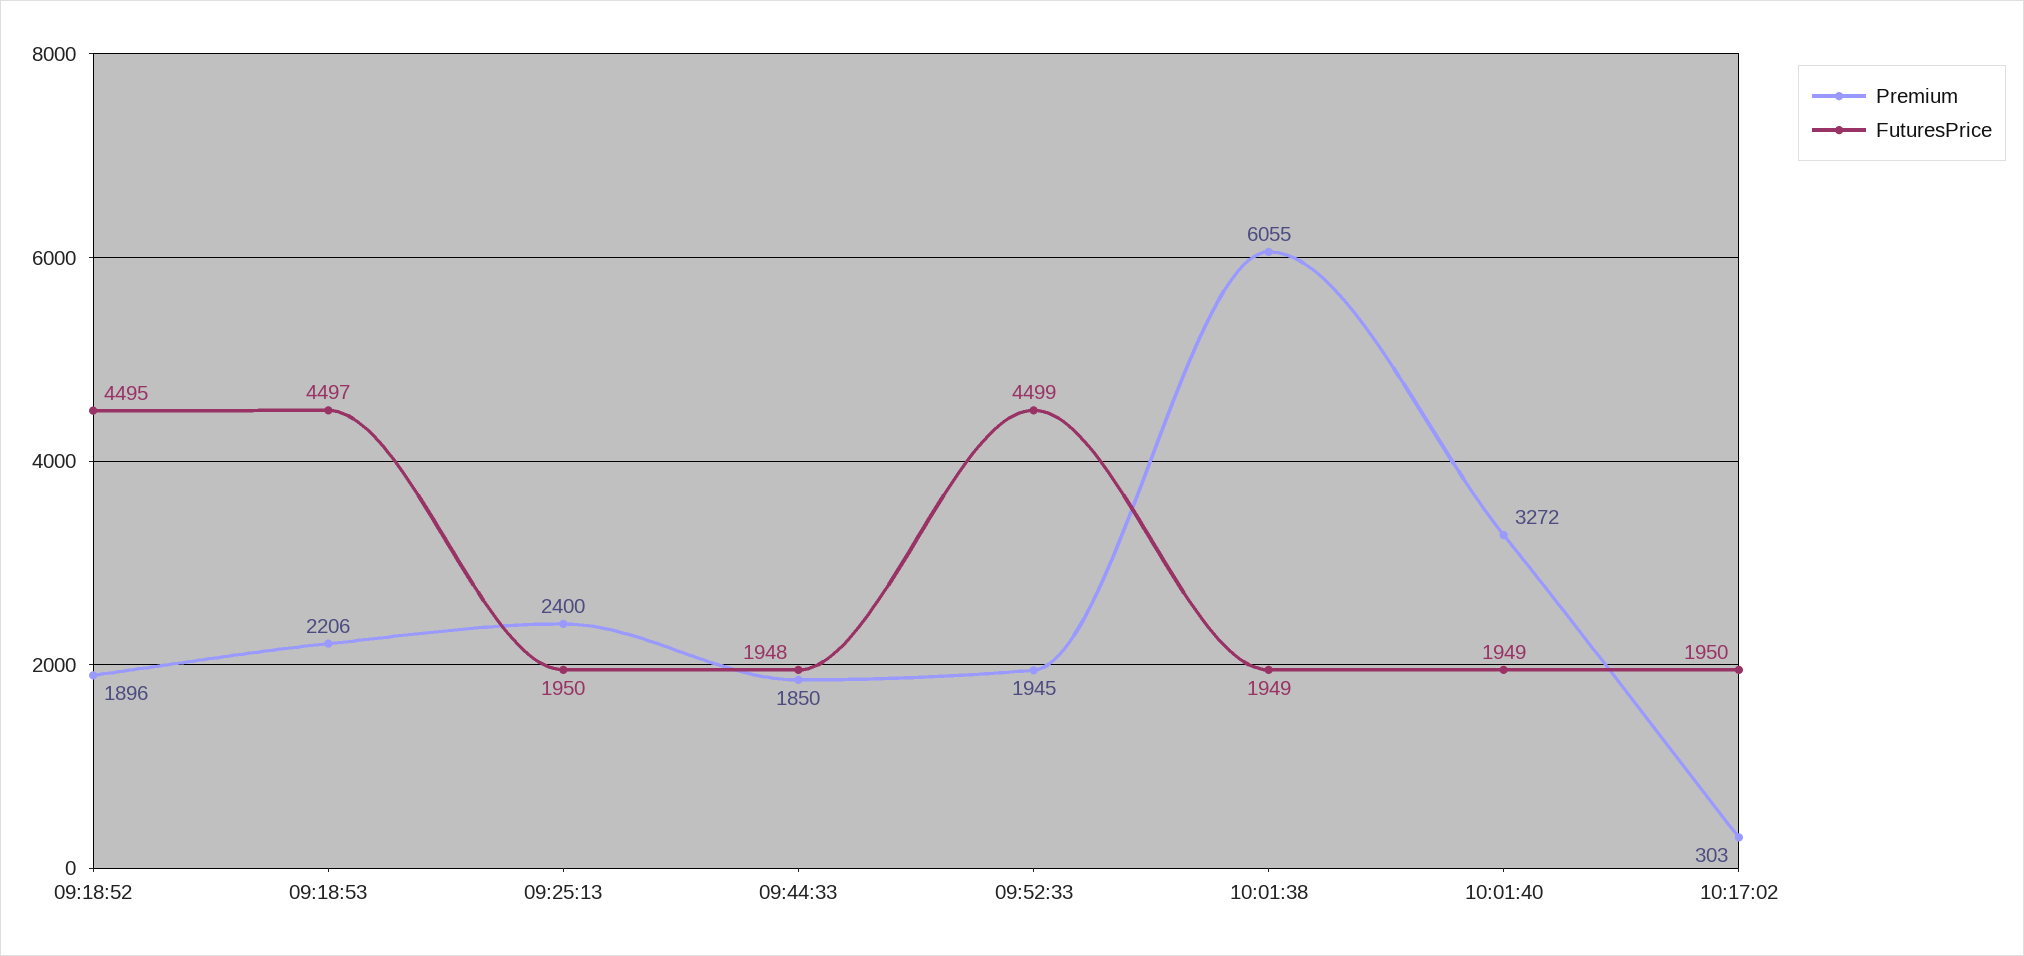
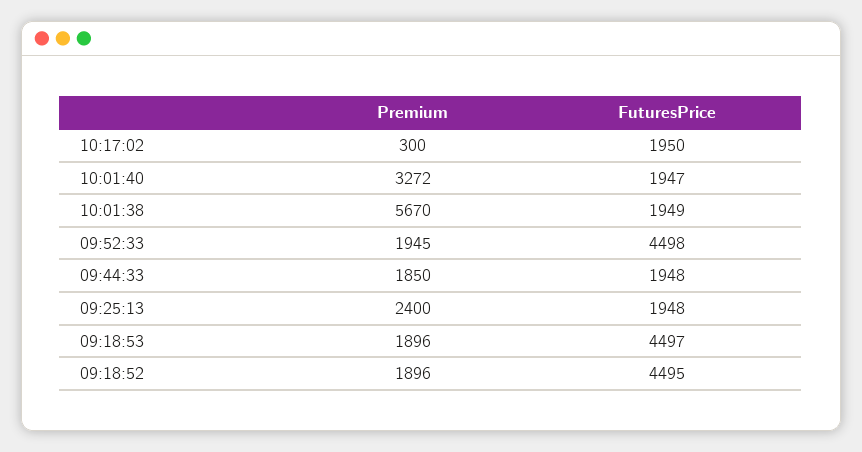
  {
    "Premium": {
      "09:18:52": 1896,
-     "09:18:53": 2206,
+     "09:18:53": 1896,
      "09:25:13": 2400,
      "09:44:33": 1850,
      "09:52:33": 1945,
-     "10:01:38": 6055,
+     "10:01:38": 5670,
      "10:01:40": 3272,
-     "10:17:02": 303
+     "10:17:02": 300
    },
    "FuturesPrice": {
      "09:18:52": 4495,
      "09:18:53": 4497,
-     "09:25:13": 1950,
+     "09:25:13": 1948,
      "09:44:33": 1948,
-     "09:52:33": 4499,
+     "09:52:33": 4498,
      "10:01:38": 1949,
-     "10:01:40": 1949,
+     "10:01:40": 1947,
      "10:17:02": 1950
    }
  }

